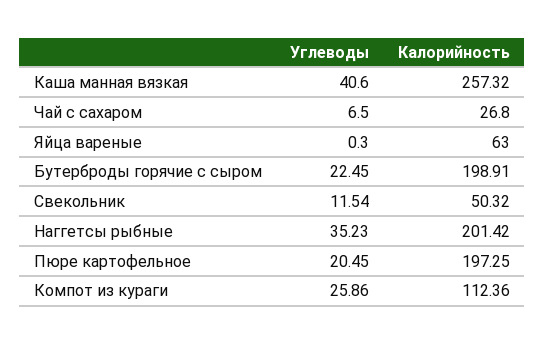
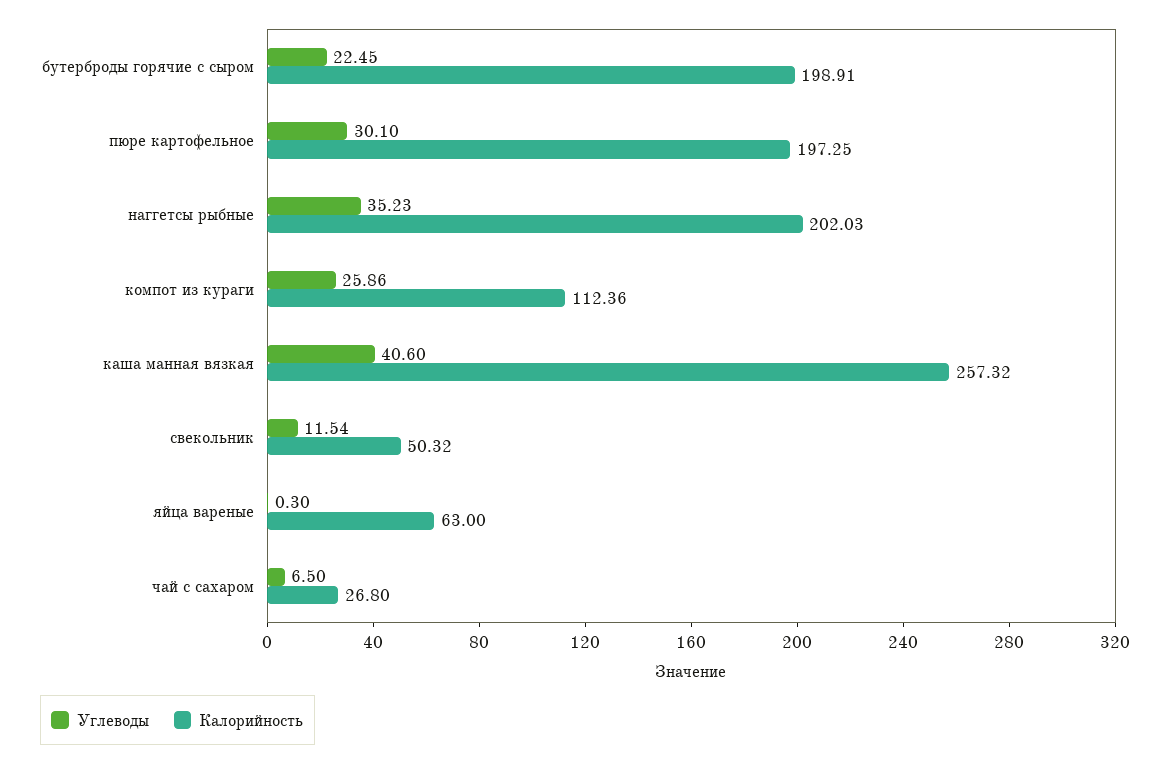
  {
    "Углеводы": {
      "Каша манная вязкая": 40.6,
      "Чай с сахаром": 6.5,
      "Яйца вареные": 0.3,
      "Бутерброды горячие с сыром": 22.45,
      "Свекольник": 11.54,
      "Наггетсы рыбные": 35.23,
-     "Пюре картофельное": 20.45,
+     "Пюре картофельное": 30.1,
      "Компот из кураги": 25.86
    },
    "Калорийность": {
      "Каша манная вязкая": 257.32,
      "Чай с сахаром": 26.8,
      "Яйца вареные": 63,
      "Бутерброды горячие с сыром": 198.91,
      "Свекольник": 50.32,
-     "Наггетсы рыбные": 201.42,
+     "Наггетсы рыбные": 202.03,
      "Пюре картофельное": 197.25,
      "Компот из кураги": 112.36
    }
  }

